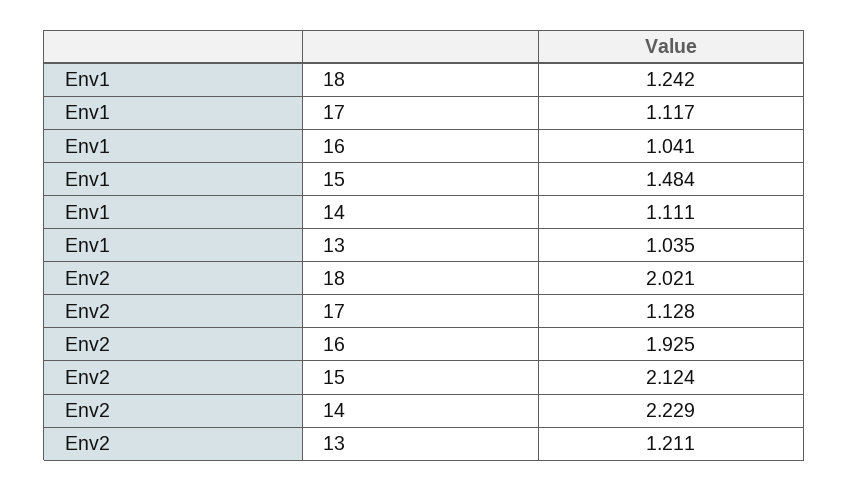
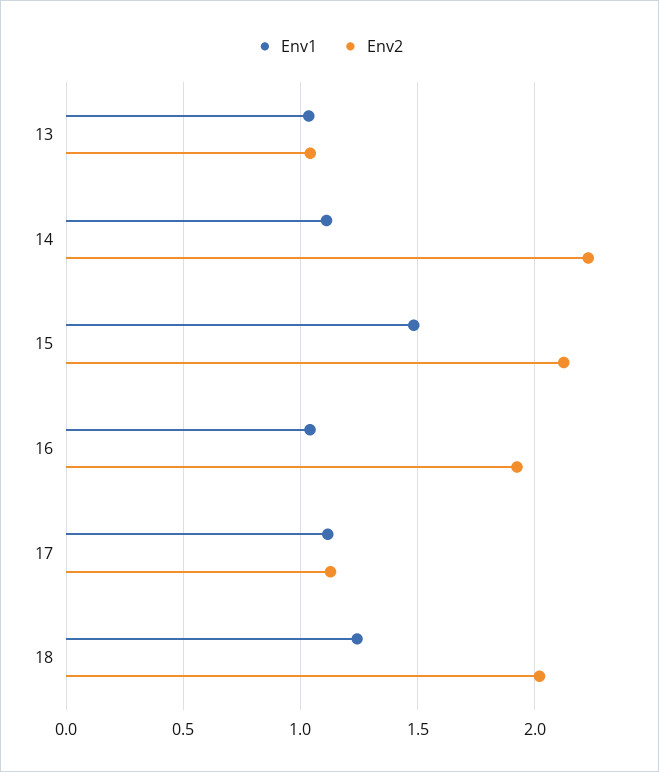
  {
    "Env1": {
      "18": 1.242,
      "17": 1.117,
      "16": 1.041,
      "15": 1.484,
      "14": 1.111,
      "13": 1.035
    },
    "Env2": {
      "18": 2.021,
      "17": 1.128,
      "16": 1.925,
      "15": 2.124,
      "14": 2.229,
-     "13": 1.211
+     "13": 1.05
    }
  }

